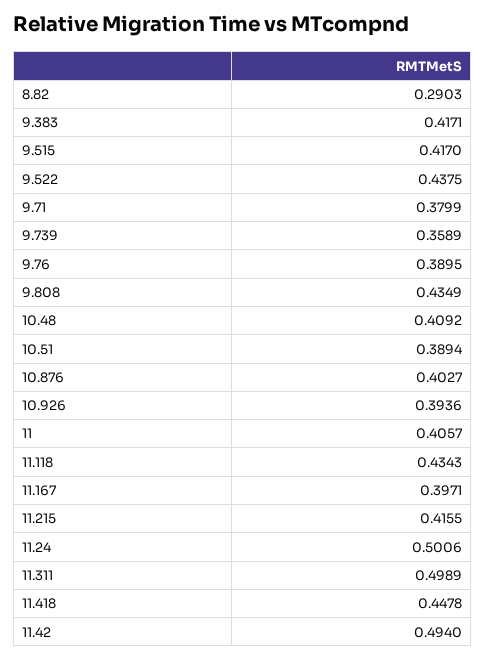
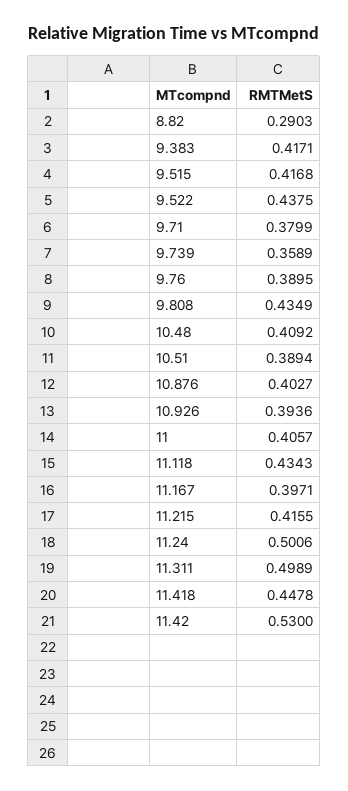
  {
    "8.82": 0.2903,
    "9.383": 0.4171,
-   "9.515": 0.417,
+   "9.515": 0.4168,
    "9.522": 0.4375,
    "9.71": 0.3799,
    "9.739": 0.3589,
    "9.76": 0.3895,
    "9.808": 0.4349,
    "10.48": 0.4092,
    "10.51": 0.3894,
    "10.876": 0.4027,
    "10.926": 0.3936,
    "11": 0.4057,
    "11.118": 0.4343,
    "11.167": 0.3971,
    "11.215": 0.4155,
    "11.24": 0.5006,
    "11.311": 0.4989,
    "11.418": 0.4478,
-   "11.42": 0.494
+   "11.42": 0.53
  }

